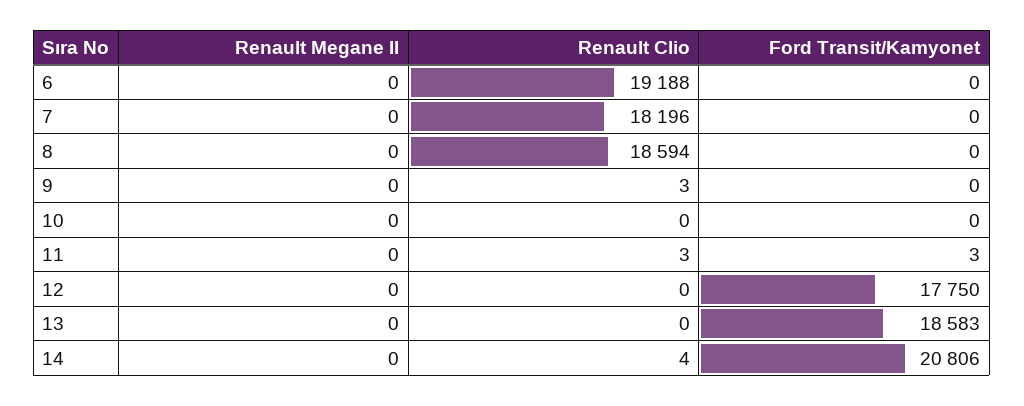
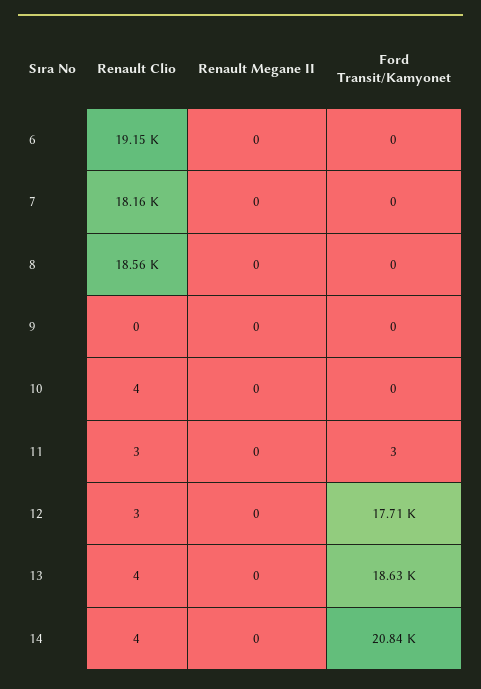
  {
    "Renault Megane II": {
      "6": 0,
      "7": 0,
      "8": 0,
      "9": 0,
      "10": 0,
      "11": 0,
      "12": 0,
      "13": 0,
      "14": 0
    },
    "Renault Clio": {
-     "6": 19188,
+     "6": 19150,
-     "7": 18196,
+     "7": 18160,
-     "8": 18594,
+     "8": 18560,
-     "9": 3,
+     "9": 0,
-     "10": 0,
+     "10": 4,
      "11": 3,
-     "12": 0,
+     "12": 3,
-     "13": 0,
+     "13": 4,
      "14": 4
    },
    "Ford Transit/Kamyonet": {
      "6": 0,
      "7": 0,
      "8": 0,
      "9": 0,
      "10": 0,
      "11": 3,
-     "12": 17750,
+     "12": 17710,
-     "13": 18583,
+     "13": 18630,
-     "14": 20806
+     "14": 20840
    }
  }

